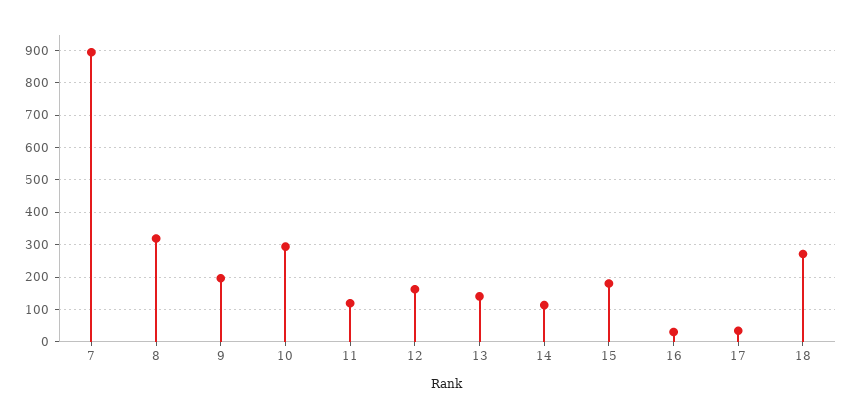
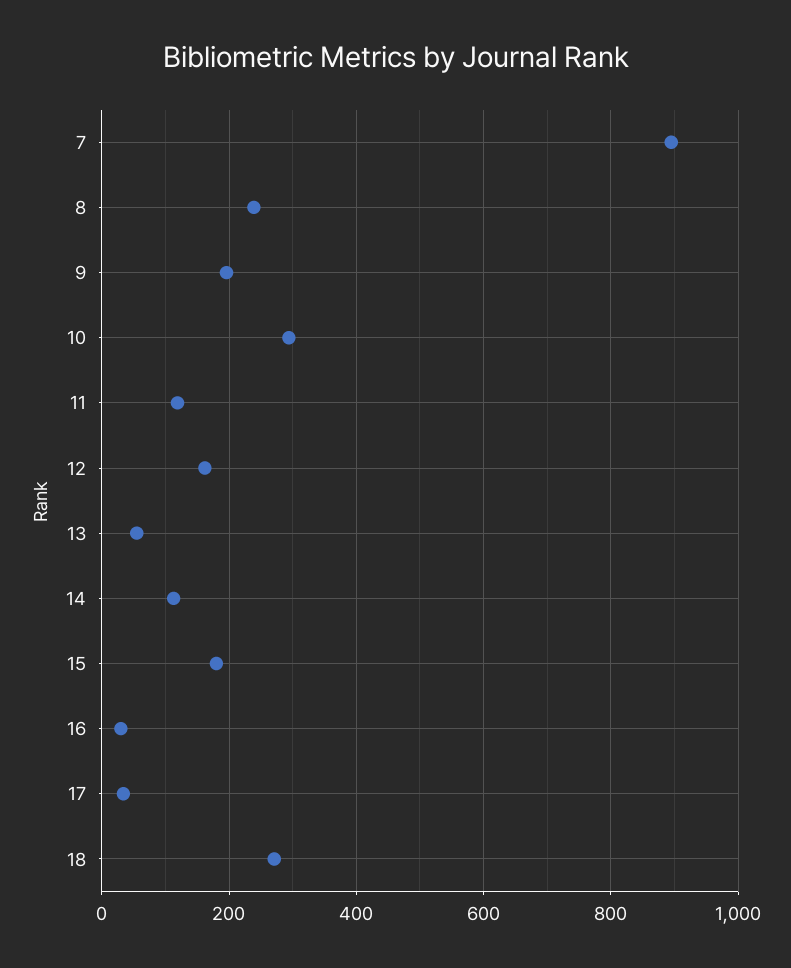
  {
    "7": 900,
-   "8": 320,
+   "8": 240,
    "9": 200,
    "10": 300,
    "11": 120,
    "12": 160,
-   "13": 140,
+   "13": 60,
    "14": 120,
    "15": 180,
    "16": 40,
    "17": 40,
    "18": 280
  }

